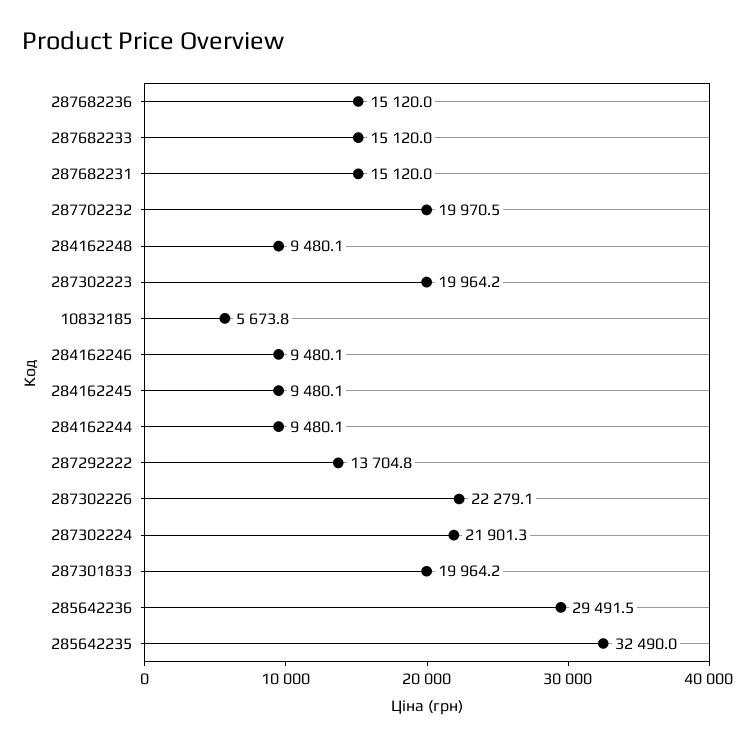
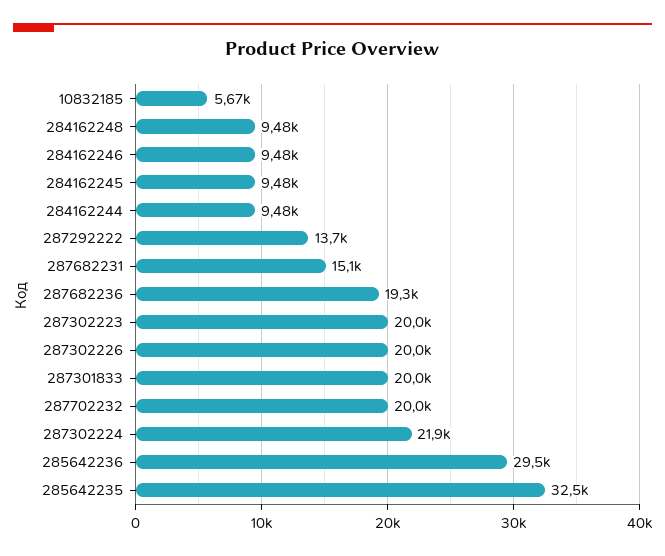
  {
-   "287682236": 15120,
+   "287682236": 19300,
-   "287682233": 15120,
    "287682231": 15120,
    "287702232": 19970.5,
    "284162248": 9480.1,
    "287302223": 19964.2,
    "10832185": 5673.8,
    "284162246": 9480.1,
    "284162245": 9480.1,
    "284162244": 9480.1,
    "287292222": 13704.8,
-   "287302226": 22279.1,
+   "287302226": 20000,
    "287302224": 21901.3,
    "287301833": 19964.2,
    "285642236": 29491.5,
    "285642235": 32490
  }

